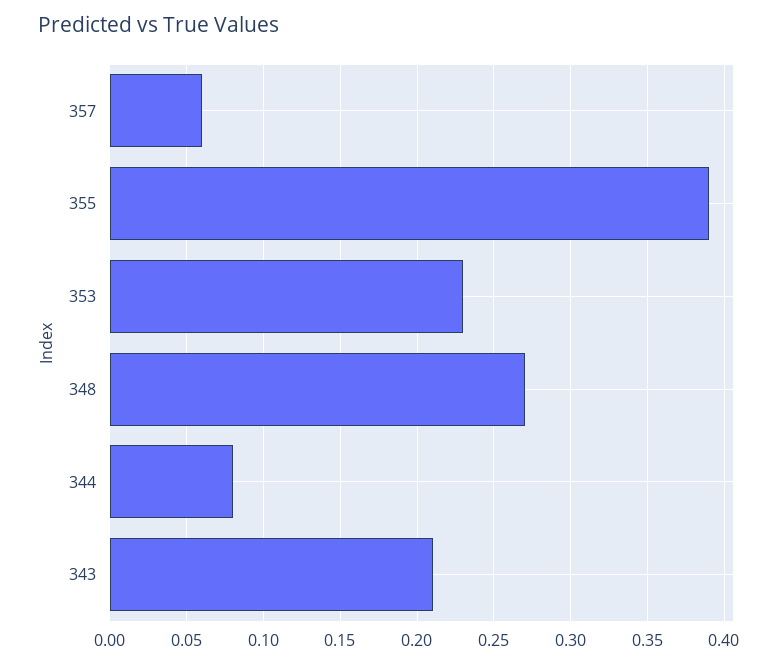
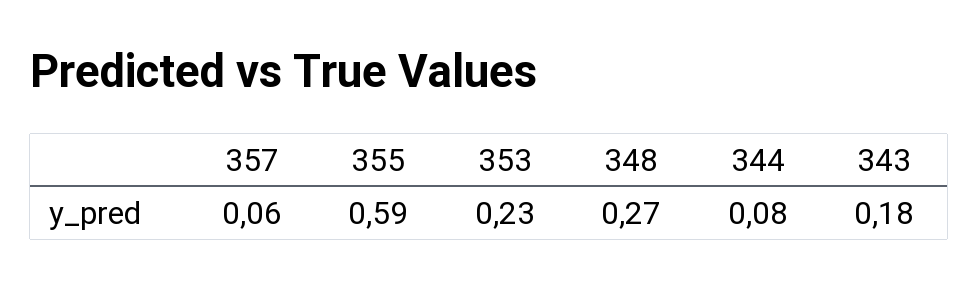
  {
    "357": 0.06,
-   "355": 0.39,
+   "355": 0.59,
    "353": 0.23,
    "348": 0.27,
    "344": 0.08,
-   "343": 0.21
+   "343": 0.18
  }

